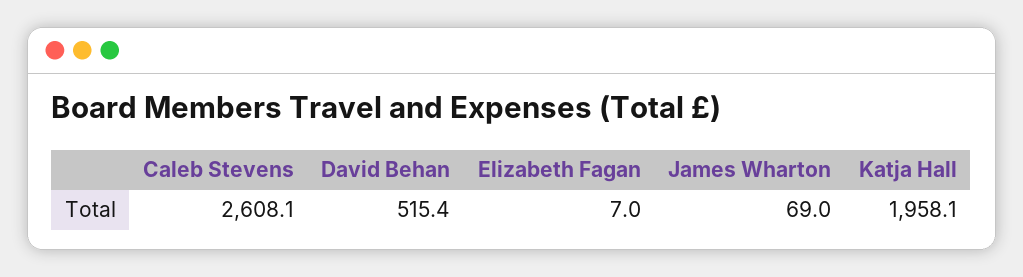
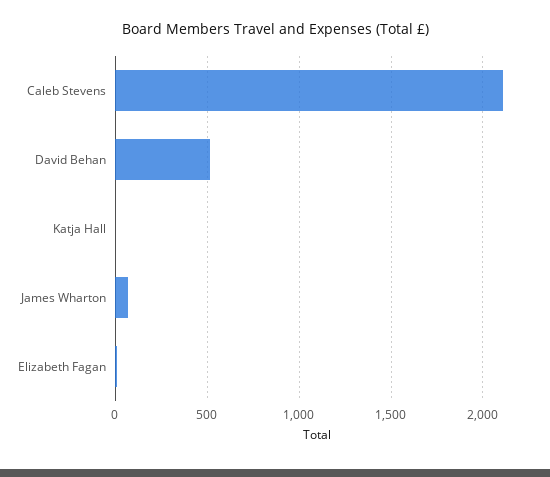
  {
-   "Caleb Stevens": 2608.1,
+   "Caleb Stevens": 2100,
    "David Behan": 515.4,
    "Elizabeth Fagan": 7,
    "James Wharton": 69,
-   "Katja Hall": 1958.1
+   "Katja Hall": 0
  }

